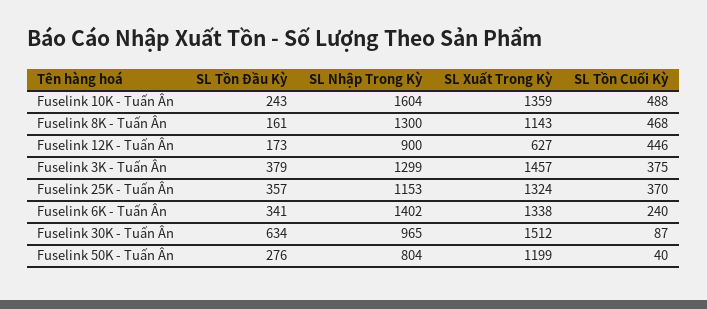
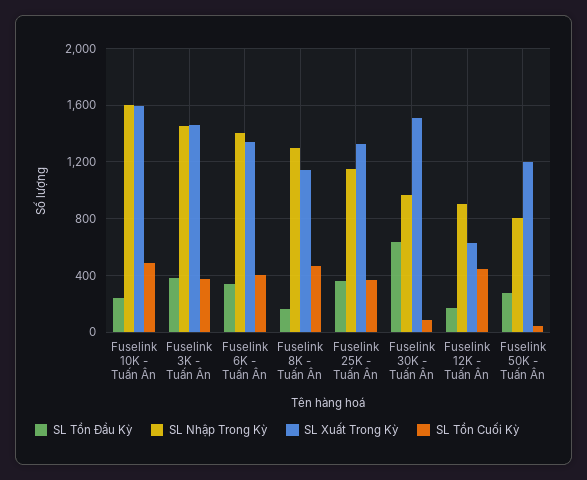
  {
    "SL Tồn Đầu Kỳ": {
      "Fuselink 10K - Tuấn Ân": 243,
      "Fuselink 8K - Tuấn Ân": 161,
      "Fuselink 12K - Tuấn Ân": 173,
      "Fuselink 3K - Tuấn Ân": 379,
      "Fuselink 25K - Tuấn Ân": 357,
      "Fuselink 6K - Tuấn Ân": 341,
      "Fuselink 30K - Tuấn Ân": 634,
      "Fuselink 50K - Tuấn Ân": 276
    },
    "SL Nhập Trong Kỳ": {
      "Fuselink 10K - Tuấn Ân": 1604,
      "Fuselink 8K - Tuấn Ân": 1300,
      "Fuselink 12K - Tuấn Ân": 900,
-     "Fuselink 3K - Tuấn Ân": 1299,
+     "Fuselink 3K - Tuấn Ân": 1450,
      "Fuselink 25K - Tuấn Ân": 1153,
      "Fuselink 6K - Tuấn Ân": 1402,
      "Fuselink 30K - Tuấn Ân": 965,
      "Fuselink 50K - Tuấn Ân": 804
    },
    "SL Xuất Trong Kỳ": {
-     "Fuselink 10K - Tuấn Ân": 1359,
+     "Fuselink 10K - Tuấn Ân": 1600,
      "Fuselink 8K - Tuấn Ân": 1143,
      "Fuselink 12K - Tuấn Ân": 627,
      "Fuselink 3K - Tuấn Ân": 1457,
      "Fuselink 25K - Tuấn Ân": 1324,
      "Fuselink 6K - Tuấn Ân": 1338,
      "Fuselink 30K - Tuấn Ân": 1512,
      "Fuselink 50K - Tuấn Ân": 1199
    },
    "SL Tồn Cuối Kỳ": {
      "Fuselink 10K - Tuấn Ân": 488,
      "Fuselink 8K - Tuấn Ân": 468,
      "Fuselink 12K - Tuấn Ân": 446,
      "Fuselink 3K - Tuấn Ân": 375,
      "Fuselink 25K - Tuấn Ân": 370,
-     "Fuselink 6K - Tuấn Ân": 240,
+     "Fuselink 6K - Tuấn Ân": 400,
      "Fuselink 30K - Tuấn Ân": 87,
      "Fuselink 50K - Tuấn Ân": 40
    }
  }

